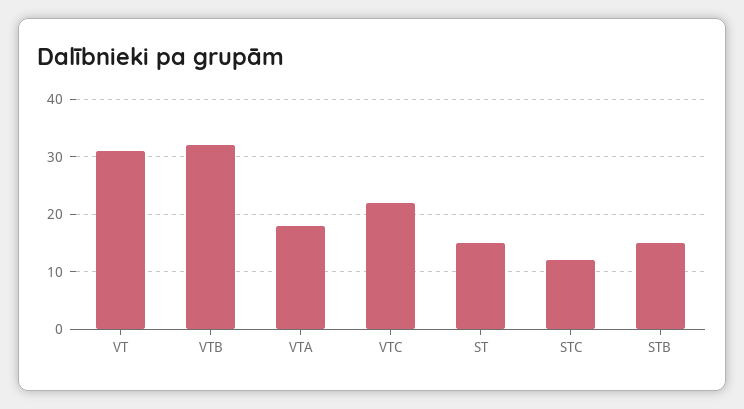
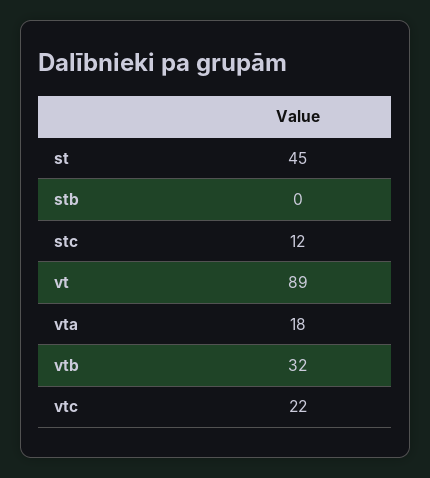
  {
-   "VT": 30,
+   "VT": 89,
    "VTB": 32,
    "VTA": 18,
    "VTC": 22,
-   "ST": 15,
+   "ST": 45,
    "STC": 12,
-   "STB": 15
+   "STB": 0
  }

